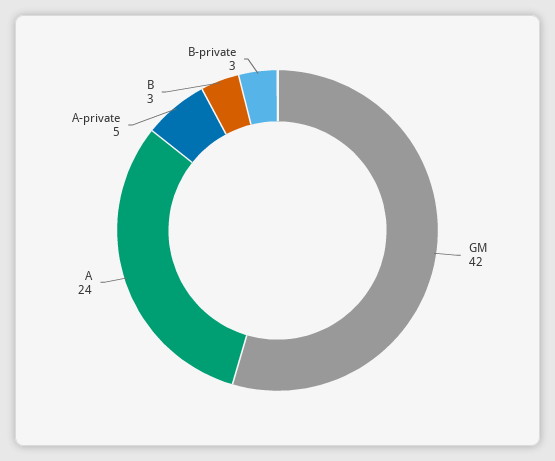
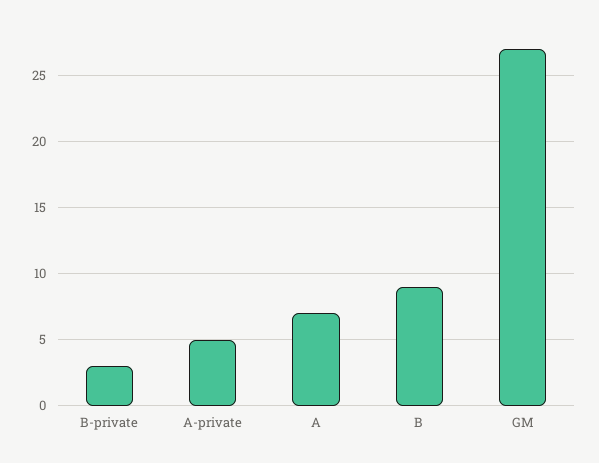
  {
-   "GM": 42,
+   "GM": 27,
-   "A": 24,
+   "A": 7,
    "A-private": 5,
-   "B": 3,
+   "B": 9,
    "B-private": 3
  }

